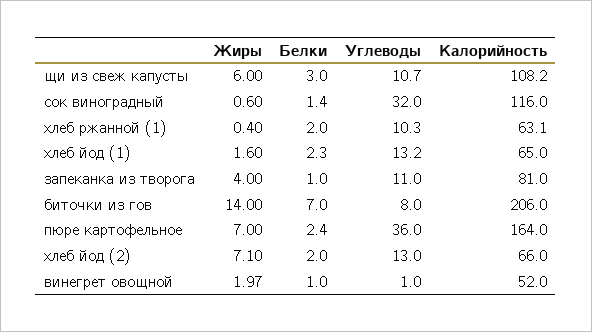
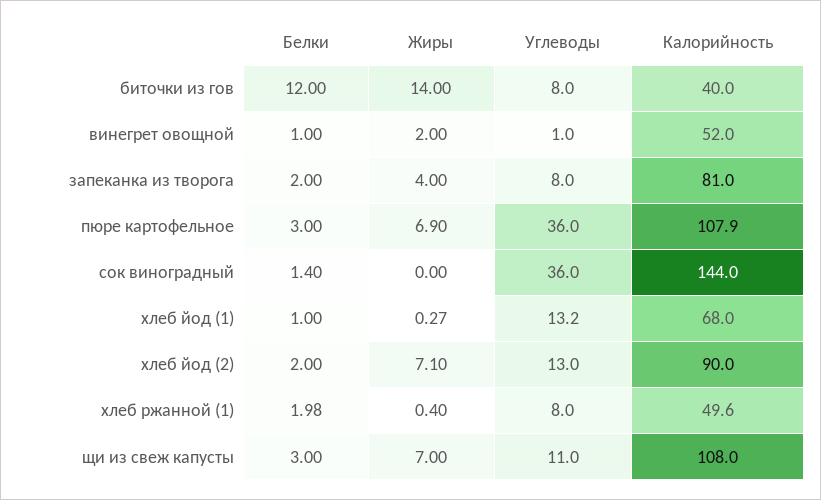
  {
    "Жиры": {
-     "щи из свеж капусты": 6,
+     "щи из свеж капусты": 7,
-     "сок виноградный": 0.6,
+     "сок виноградный": 0,
      "хлеб ржанной (1)": 0.4,
-     "хлеб йод (1)": 1.6,
+     "хлеб йод (1)": 0.27,
      "запеканка из творога": 4,
      "биточки из гов": 14,
-     "пюре картофельное": 7,
+     "пюре картофельное": 6.9,
      "хлеб йод (2)": 7.1,
-     "винегрет овощной": 1.97
+     "винегрет овощной": 2
    },
    "Белки": {
      "щи из свеж капусты": 3,
      "сок виноградный": 1.4,
-     "хлеб ржанной (1)": 2,
+     "хлеб ржанной (1)": 1.98,
-     "хлеб йод (1)": 2.3,
+     "хлеб йод (1)": 1,
-     "запеканка из творога": 1,
+     "запеканка из творога": 2,
-     "биточки из гов": 7,
+     "биточки из гов": 12,
-     "пюре картофельное": 2.4,
+     "пюре картофельное": 3,
      "хлеб йод (2)": 2,
      "винегрет овощной": 1
    },
    "Углеводы": {
-     "щи из свеж капусты": 10.7,
+     "щи из свеж капусты": 11,
-     "сок виноградный": 32,
+     "сок виноградный": 36,
-     "хлеб ржанной (1)": 10.3,
+     "хлеб ржанной (1)": 8,
      "хлеб йод (1)": 13.2,
-     "запеканка из творога": 11,
+     "запеканка из творога": 8,
      "биточки из гов": 8,
      "пюре картофельное": 36,
      "хлеб йод (2)": 13,
      "винегрет овощной": 1
    },
    "Калорийность": {
-     "щи из свеж капусты": 108.2,
+     "щи из свеж капусты": 108,
-     "сок виноградный": 116,
+     "сок виноградный": 144,
-     "хлеб ржанной (1)": 63.1,
+     "хлеб ржанной (1)": 49.6,
-     "хлеб йод (1)": 65,
+     "хлеб йод (1)": 68,
      "запеканка из творога": 81,
-     "биточки из гов": 206,
+     "биточки из гов": 40,
-     "пюре картофельное": 164,
+     "пюре картофельное": 107.9,
-     "хлеб йод (2)": 66,
+     "хлеб йод (2)": 90,
      "винегрет овощной": 52
    }
  }

